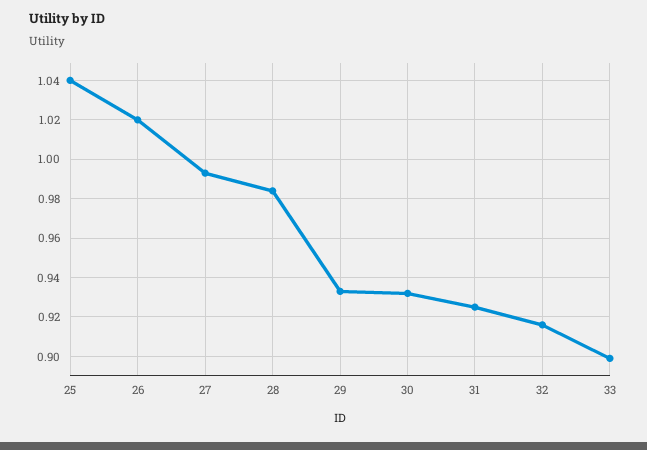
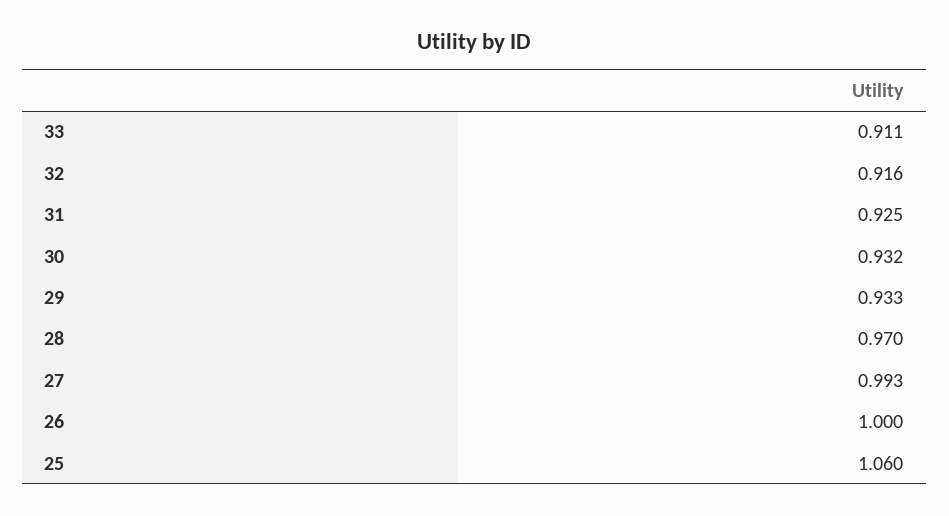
  {
-   "25": 1.04,
+   "25": 1.06,
-   "26": 1.02,
+   "26": 1,
    "27": 0.993,
-   "28": 0.985,
+   "28": 0.97,
    "29": 0.933,
    "30": 0.932,
    "31": 0.925,
    "32": 0.916,
-   "33": 0.9
+   "33": 0.911
  }

